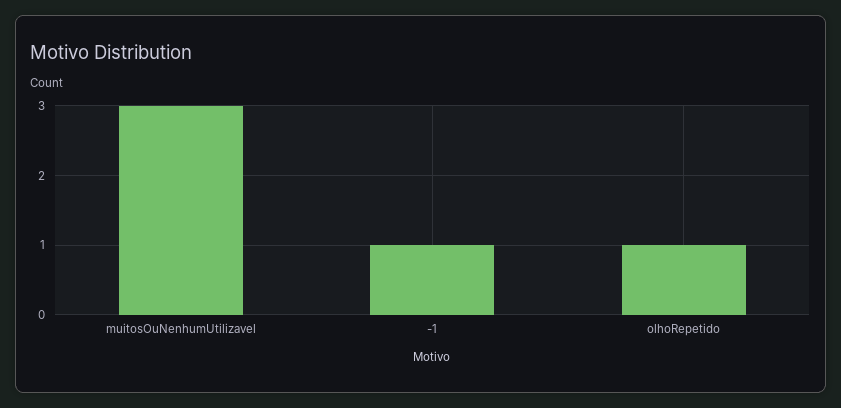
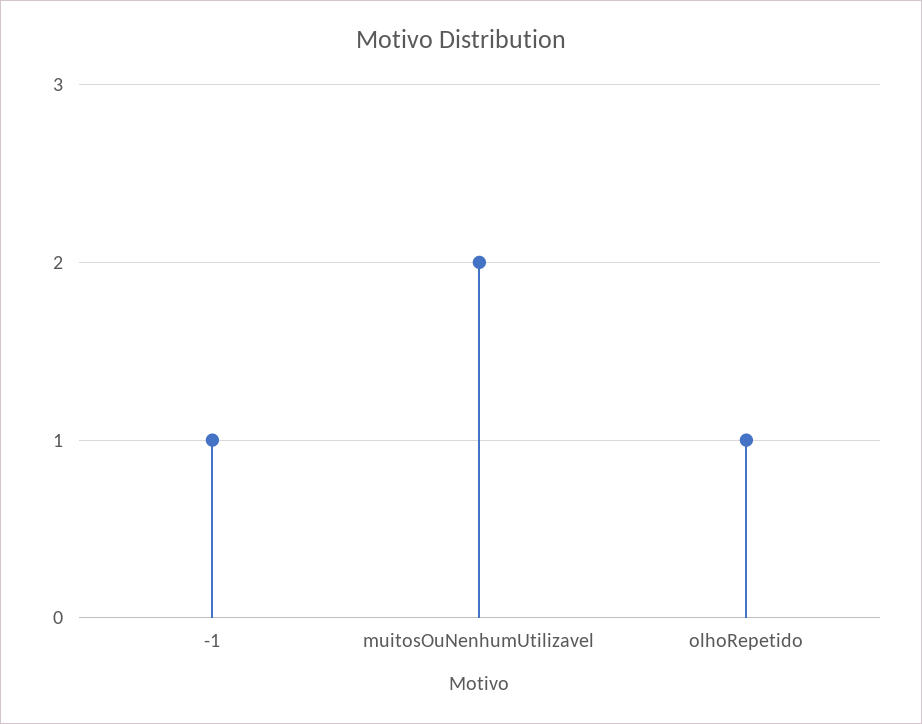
  {
-   "muitosOuNenhumUtilizavel": 3,
+   "muitosOuNenhumUtilizavel": 2,
    "-1": 1,
    "olhoRepetido": 1
  }

